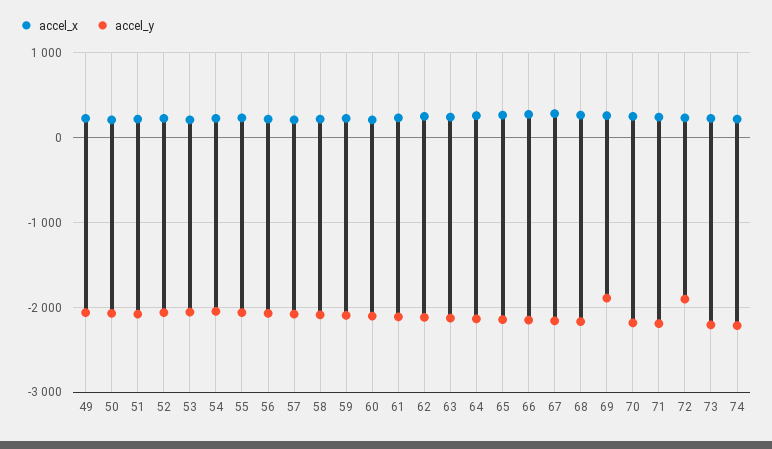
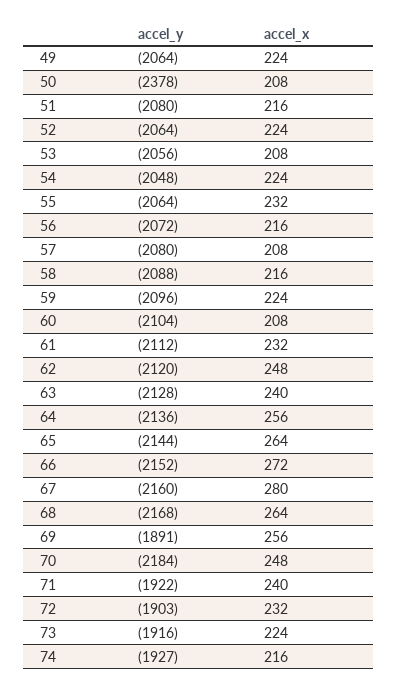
  {
    "accel_x": {
      "49": 224,
      "50": 208,
      "51": 216,
      "52": 224,
      "53": 208,
      "54": 224,
      "55": 232,
      "56": 216,
      "57": 208,
      "58": 216,
      "59": 224,
      "60": 208,
      "61": 232,
      "62": 248,
      "63": 240,
      "64": 256,
      "65": 264,
      "66": 272,
      "67": 280,
      "68": 264,
      "69": 256,
      "70": 248,
      "71": 240,
      "72": 232,
      "73": 224,
      "74": 216
    },
    "accel_y": {
      "49": -2064,
-     "50": -2100,
+     "50": -2378,
      "51": -2080,
      "52": -2064,
      "53": -2056,
      "54": -2048,
      "55": -2064,
      "56": -2072,
      "57": -2080,
      "58": -2088,
      "59": -2096,
      "60": -2104,
      "61": -2112,
      "62": -2120,
      "63": -2128,
      "64": -2136,
      "65": -2144,
      "66": -2152,
      "67": -2160,
      "68": -2168,
      "69": -1891,
      "70": -2184,
-     "71": -2200,
+     "71": -1922,
      "72": -1903,
-     "73": -2200,
+     "73": -1916,
-     "74": -2200
+     "74": -1927
    }
  }

